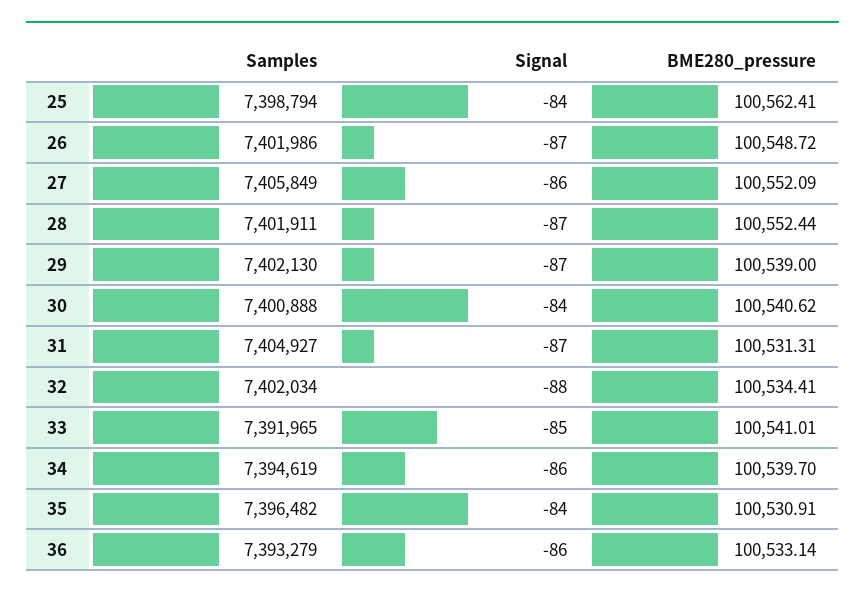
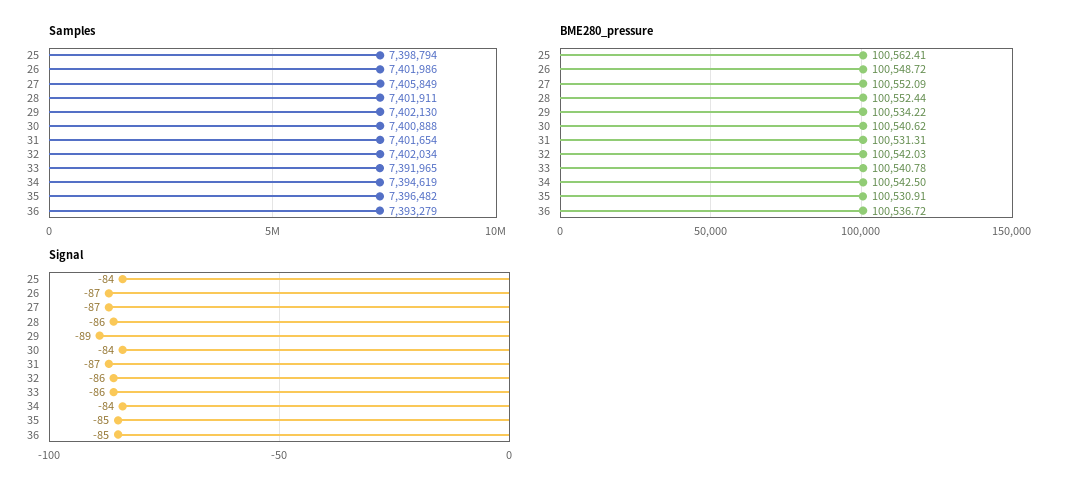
  {
    "Samples": {
      "25": 7398794,
      "26": 7401986,
      "27": 7405849,
      "28": 7401911,
      "29": 7402130,
      "30": 7400888,
-     "31": 7404927,
+     "31": 7401654,
      "32": 7402034,
      "33": 7391965,
      "34": 7394619,
      "35": 7396482,
      "36": 7393279
    },
    "Signal": {
      "25": -84,
      "26": -87,
-     "27": -86,
+     "27": -87,
-     "28": -87,
+     "28": -86,
-     "29": -87,
+     "29": -89,
      "30": -84,
      "31": -87,
-     "32": -88,
+     "32": -86,
-     "33": -85,
+     "33": -86,
-     "34": -86,
+     "34": -84,
-     "35": -84,
+     "35": -85,
-     "36": -86
+     "36": -85
    },
    "BME280_pressure": {
      "25": 100562.41,
      "26": 100548.72,
      "27": 100552.09,
      "28": 100552.44,
-     "29": 100539,
+     "29": 100534.22,
      "30": 100540.62,
      "31": 100531.31,
-     "32": 100534.41,
+     "32": 100542.03,
-     "33": 100541.01,
+     "33": 100540.78,
-     "34": 100539.7,
+     "34": 100542.5,
      "35": 100530.91,
-     "36": 100533.14
+     "36": 100536.72
    }
  }

